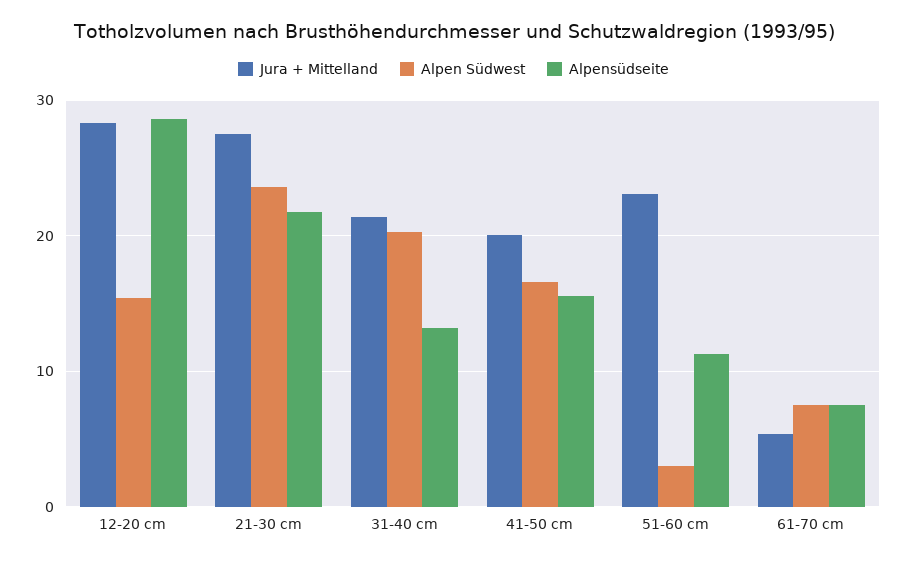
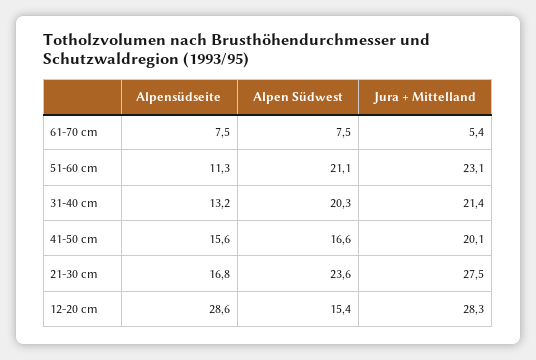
  {
    "Jura + Mittelland": {
      "12-20 cm": 28.3,
      "21-30 cm": 27.5,
      "31-40 cm": 21.4,
      "41-50 cm": 20.1,
      "51-60 cm": 23.1,
      "61-70 cm": 5.4
    },
    "Alpen Südwest": {
      "12-20 cm": 15.4,
      "21-30 cm": 23.6,
      "31-40 cm": 20.3,
      "41-50 cm": 16.6,
-     "51-60 cm": 3,
+     "51-60 cm": 21.1,
      "61-70 cm": 7.5
    },
    "Alpensüdseite": {
      "12-20 cm": 28.6,
-     "21-30 cm": 22,
+     "21-30 cm": 16.8,
      "31-40 cm": 13.2,
      "41-50 cm": 15.6,
      "51-60 cm": 11.3,
      "61-70 cm": 7.5
    }
  }

